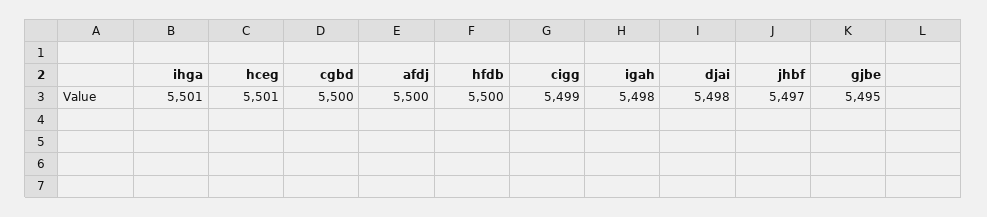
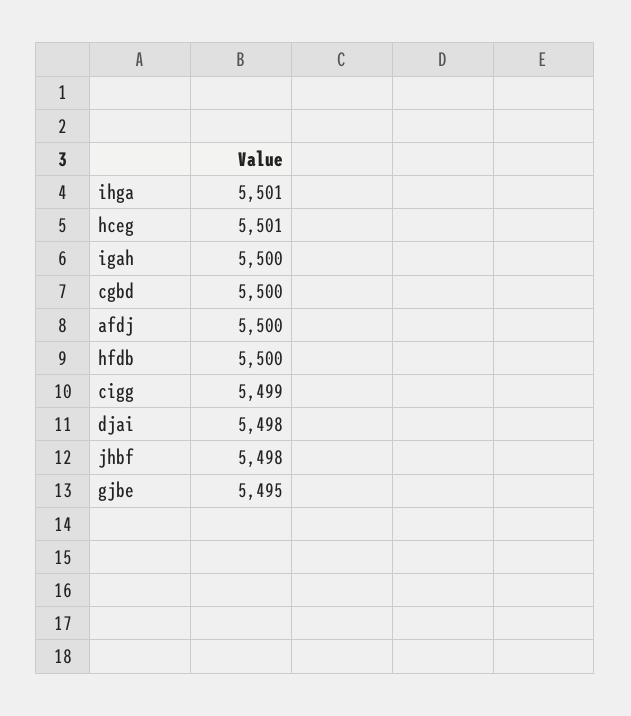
  {
    "ihga": 5501,
    "hceg": 5501,
    "cgbd": 5500,
    "afdj": 5500,
    "hfdb": 5500,
    "cigg": 5499,
-   "igah": 5498,
+   "igah": 5500,
    "djai": 5498,
-   "jhbf": 5497,
+   "jhbf": 5498,
    "gjbe": 5495
  }

